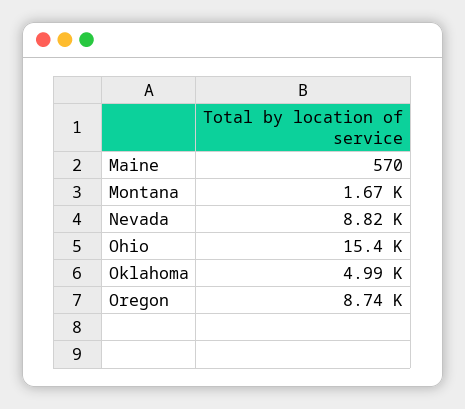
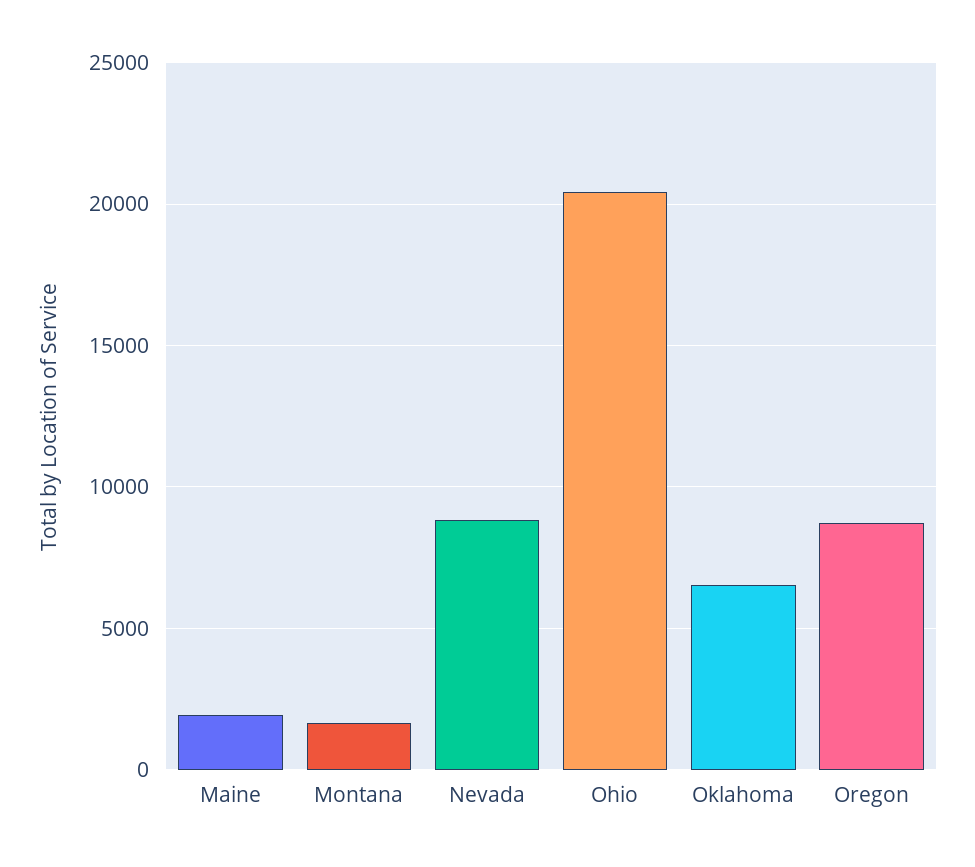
  {
-   "Maine": 570,
+   "Maine": 2000,
    "Montana": 1670,
    "Nevada": 8820,
-   "Ohio": 15400,
+   "Ohio": 20500,
-   "Oklahoma": 4990,
+   "Oklahoma": 6500,
    "Oregon": 8740
  }

